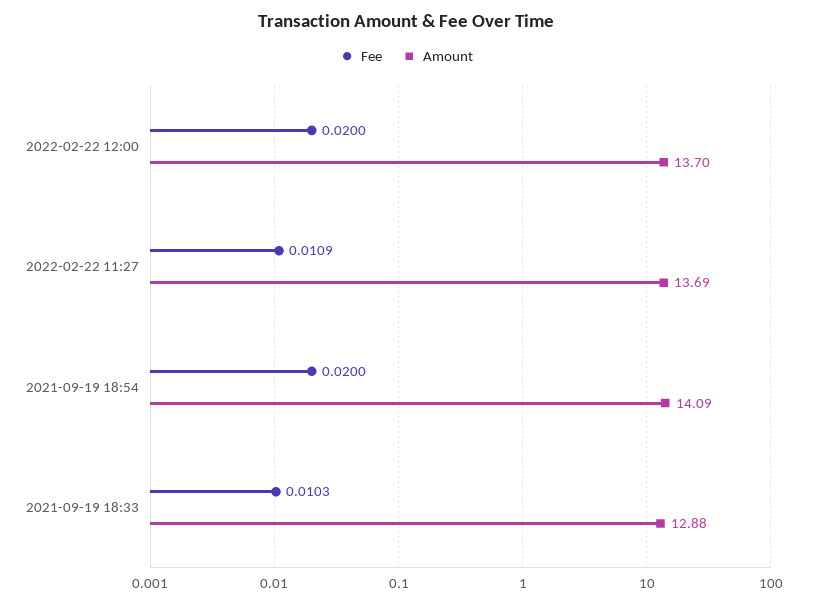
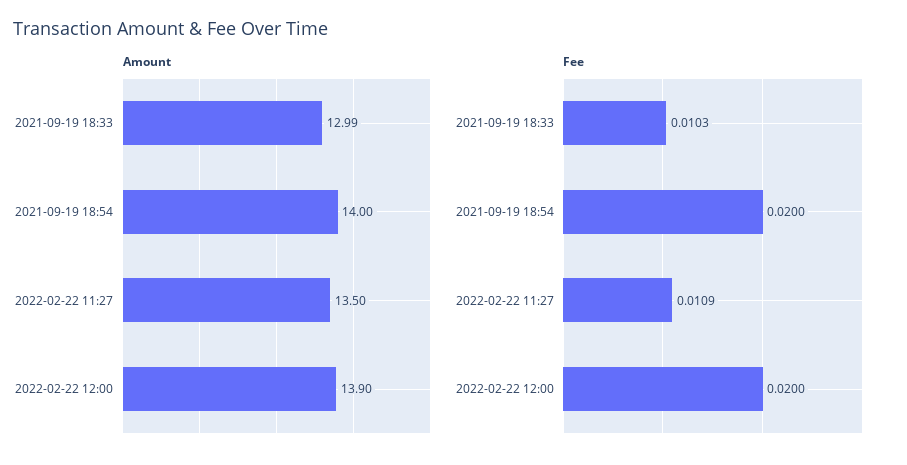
  {
    "Fee": {
      "2022-02-22 12:00": 0.02,
      "2022-02-22 11:27": 0.0109,
      "2021-09-19 18:54": 0.02,
      "2021-09-19 18:33": 0.0103
    },
    "Amount": {
-     "2022-02-22 12:00": 13.7,
+     "2022-02-22 12:00": 13.9,
-     "2022-02-22 11:27": 13.69,
+     "2022-02-22 11:27": 13.5,
-     "2021-09-19 18:54": 14.09,
+     "2021-09-19 18:54": 14,
-     "2021-09-19 18:33": 12.88
+     "2021-09-19 18:33": 12.99
    }
  }

